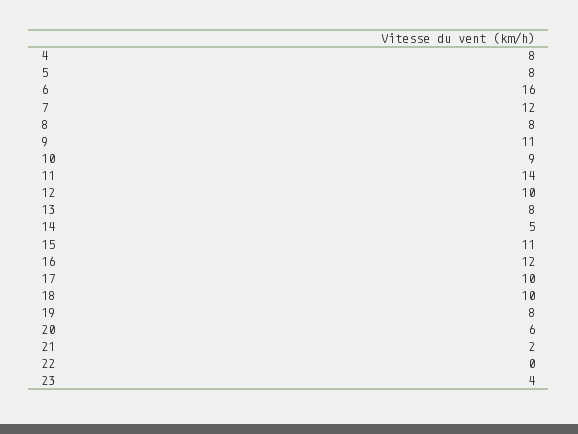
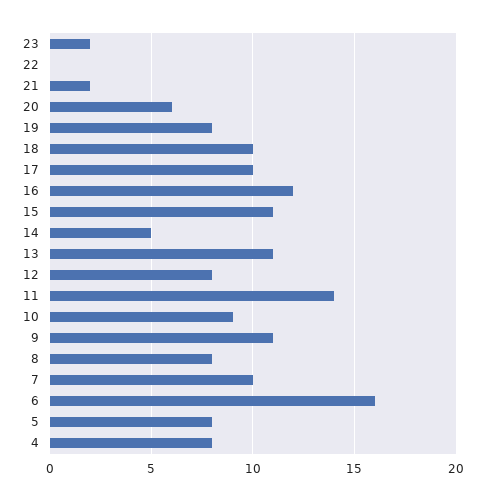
  {
    "4": 8,
    "5": 8,
    "6": 16,
-   "7": 12,
+   "7": 10,
    "8": 8,
    "9": 11,
    "10": 9,
    "11": 14,
-   "12": 10,
+   "12": 8,
-   "13": 8,
+   "13": 11,
    "14": 5,
    "15": 11,
    "16": 12,
    "17": 10,
    "18": 10,
    "19": 8,
    "20": 6,
    "21": 2,
    "22": 0,
-   "23": 4
+   "23": 2
  }

